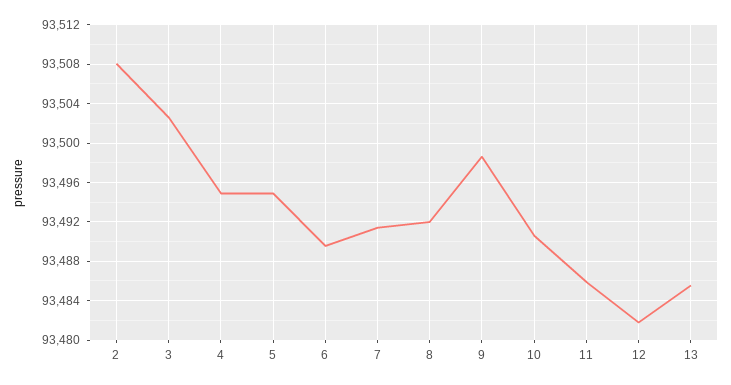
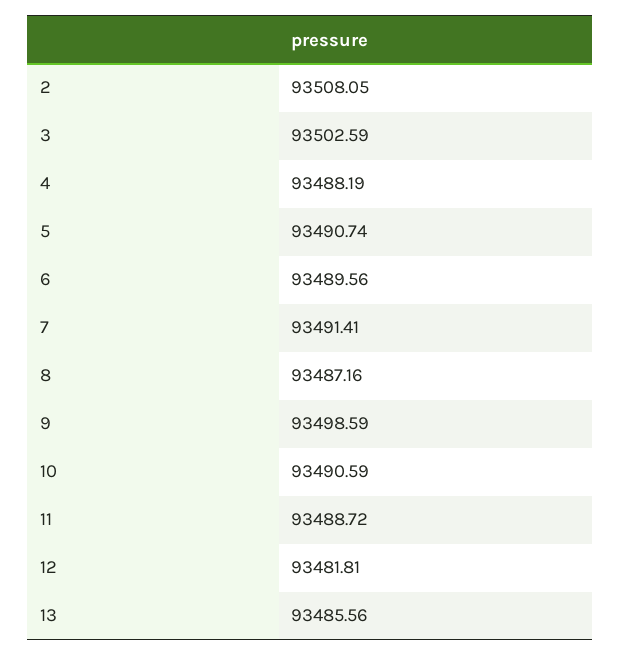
  {
    "2": 93508.05,
    "3": 93502.59,
-   "4": 93495,
+   "4": 93488.19,
-   "5": 93495,
+   "5": 93490.74,
    "6": 93489.56,
    "7": 93491.41,
-   "8": 93492,
+   "8": 93487.16,
    "9": 93498.59,
    "10": 93490.59,
-   "11": 93486,
+   "11": 93488.72,
    "12": 93481.81,
    "13": 93485.56
  }

